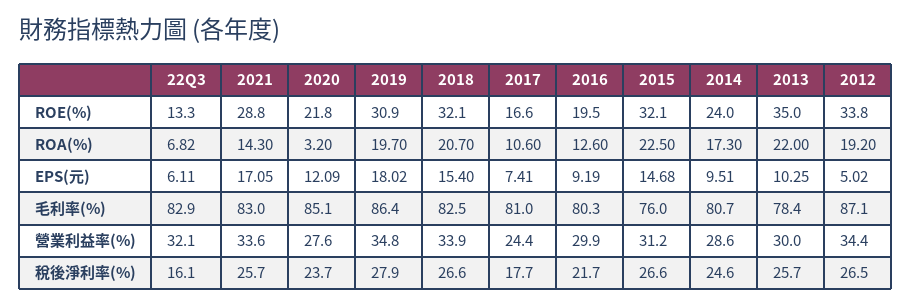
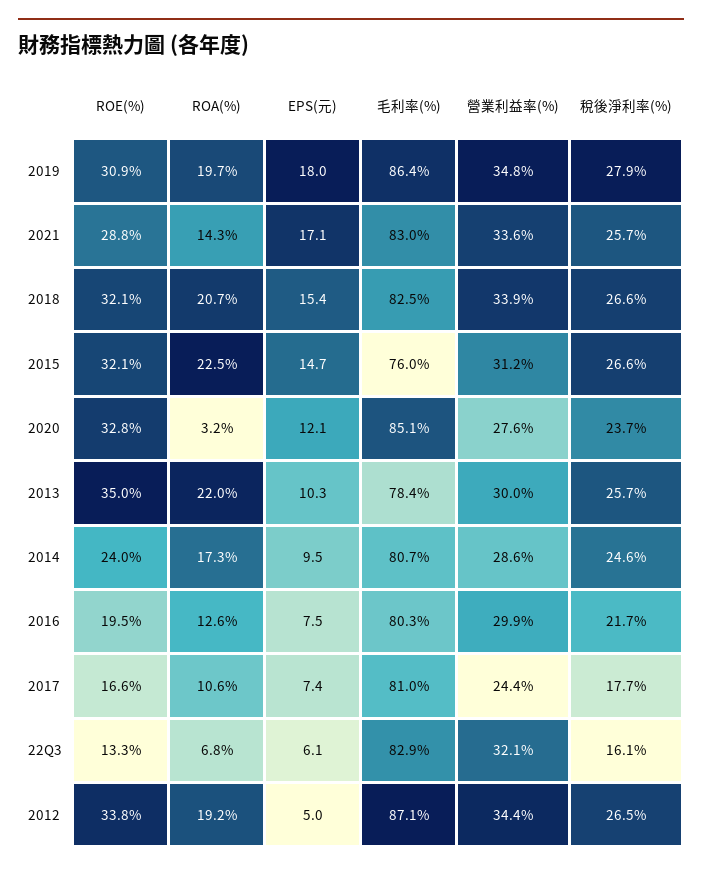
  {
    "22Q3": {
      "ROE(%)": 13.3,
      "ROA(%)": 6.82,
      "EPS(元)": 6.11,
      "毛利率(%)": 82.9,
      "營業利益率(%)": 32.1,
      "稅後淨利率(%)": 16.1
    },
    "2021": {
      "ROE(%)": 28.8,
      "ROA(%)": 14.3,
      "EPS(元)": 17.05,
      "毛利率(%)": 83,
      "營業利益率(%)": 33.6,
      "稅後淨利率(%)": 25.7
    },
    "2020": {
-     "ROE(%)": 21.8,
+     "ROE(%)": 32.8,
      "ROA(%)": 3.2,
      "EPS(元)": 12.09,
      "毛利率(%)": 85.1,
      "營業利益率(%)": 27.6,
      "稅後淨利率(%)": 23.7
    },
    "2019": {
      "ROE(%)": 30.9,
      "ROA(%)": 19.7,
      "EPS(元)": 18.02,
      "毛利率(%)": 86.4,
      "營業利益率(%)": 34.8,
      "稅後淨利率(%)": 27.9
    },
    "2018": {
      "ROE(%)": 32.1,
      "ROA(%)": 20.7,
      "EPS(元)": 15.4,
      "毛利率(%)": 82.5,
      "營業利益率(%)": 33.9,
      "稅後淨利率(%)": 26.6
    },
    "2017": {
      "ROE(%)": 16.6,
      "ROA(%)": 10.6,
      "EPS(元)": 7.41,
      "毛利率(%)": 81,
      "營業利益率(%)": 24.4,
      "稅後淨利率(%)": 17.7
    },
    "2016": {
      "ROE(%)": 19.5,
      "ROA(%)": 12.6,
-     "EPS(元)": 9.19,
+     "EPS(元)": 7.5,
      "毛利率(%)": 80.3,
      "營業利益率(%)": 29.9,
      "稅後淨利率(%)": 21.7
    },
    "2015": {
      "ROE(%)": 32.1,
      "ROA(%)": 22.5,
      "EPS(元)": 14.68,
      "毛利率(%)": 76,
      "營業利益率(%)": 31.2,
      "稅後淨利率(%)": 26.6
    },
    "2014": {
      "ROE(%)": 24,
      "ROA(%)": 17.3,
      "EPS(元)": 9.51,
      "毛利率(%)": 80.7,
      "營業利益率(%)": 28.6,
      "稅後淨利率(%)": 24.6
    },
    "2013": {
      "ROE(%)": 35,
      "ROA(%)": 22,
      "EPS(元)": 10.25,
      "毛利率(%)": 78.4,
      "營業利益率(%)": 30,
      "稅後淨利率(%)": 25.7
    },
    "2012": {
      "ROE(%)": 33.8,
      "ROA(%)": 19.2,
      "EPS(元)": 5.02,
      "毛利率(%)": 87.1,
      "營業利益率(%)": 34.4,
      "稅後淨利率(%)": 26.5
    }
  }

